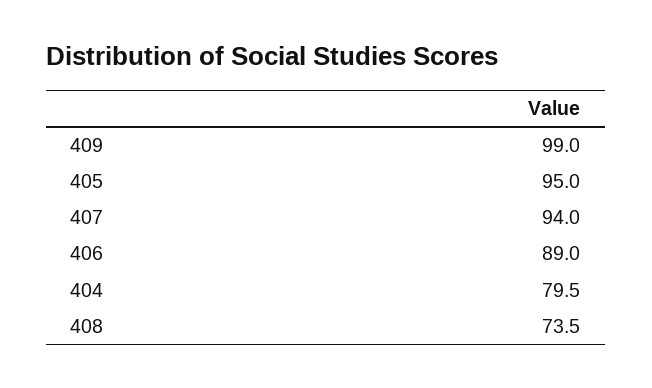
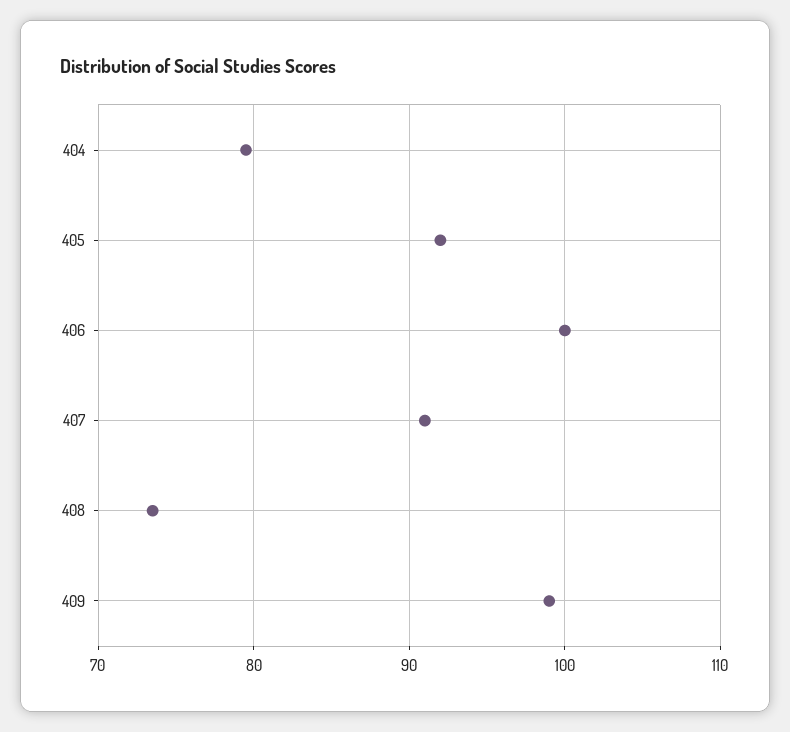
  {
    "409": 99,
-   "405": 95,
+   "405": 92,
-   "407": 94,
+   "407": 91,
-   "406": 89,
+   "406": 100,
    "404": 79.5,
    "408": 73.5
  }

